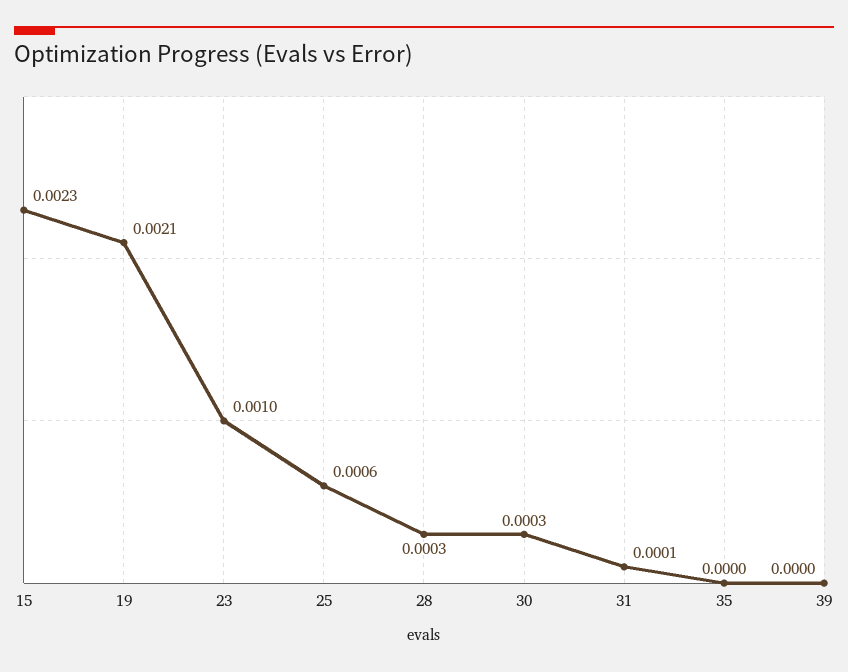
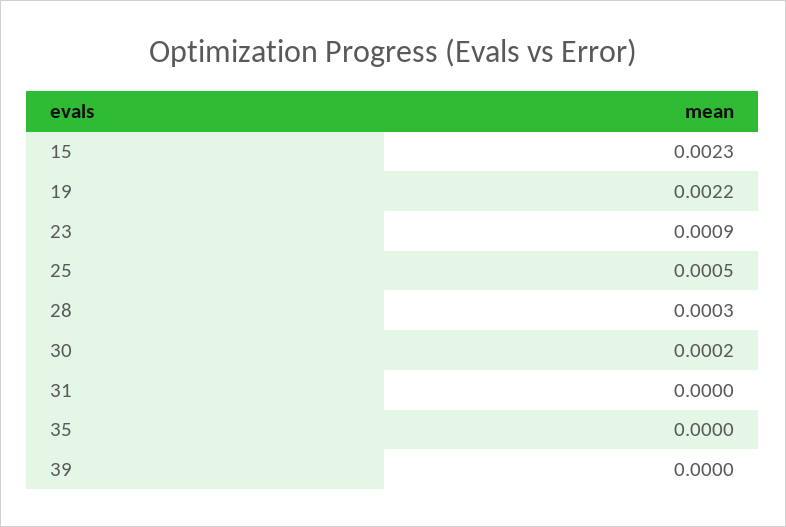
  {
    "15": 0.0023,
-   "19": 0.0021,
+   "19": 0.0022,
-   "23": 0.001,
+   "23": 0.0009,
-   "25": 0.0006,
+   "25": 0.0005,
    "28": 0.0003,
-   "30": 0.0003,
+   "30": 0.0002,
-   "31": 0.0001,
+   "31": 0,
    "35": 0,
    "39": 0
  }

